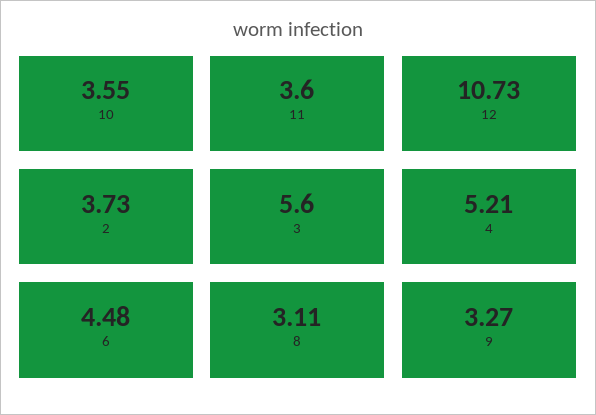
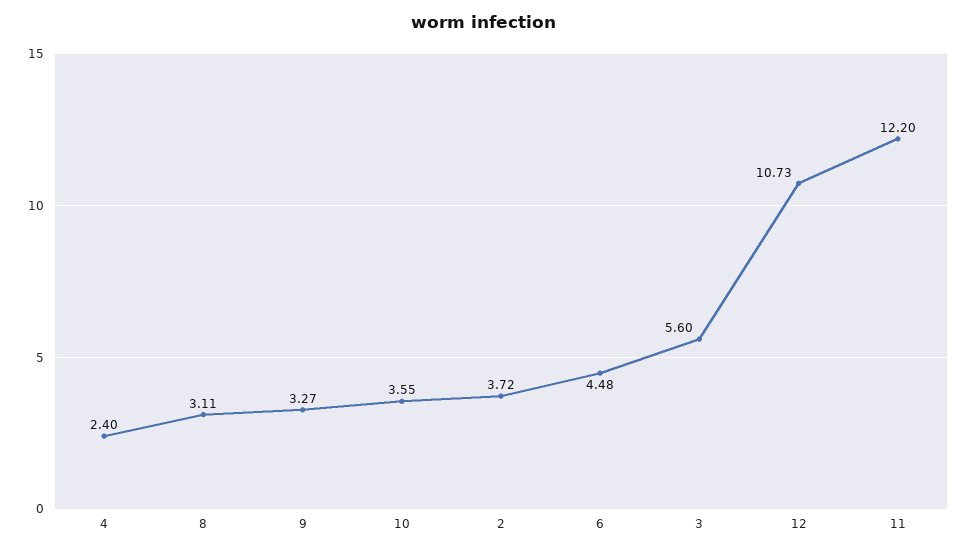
  {
    "10": 3.55,
-   "11": 3.6,
+   "11": 12.2,
    "12": 10.73,
-   "2": 3.73,
+   "2": 3.72,
    "3": 5.6,
-   "4": 5.21,
+   "4": 2.4,
    "6": 4.48,
    "8": 3.11,
    "9": 3.27
  }

